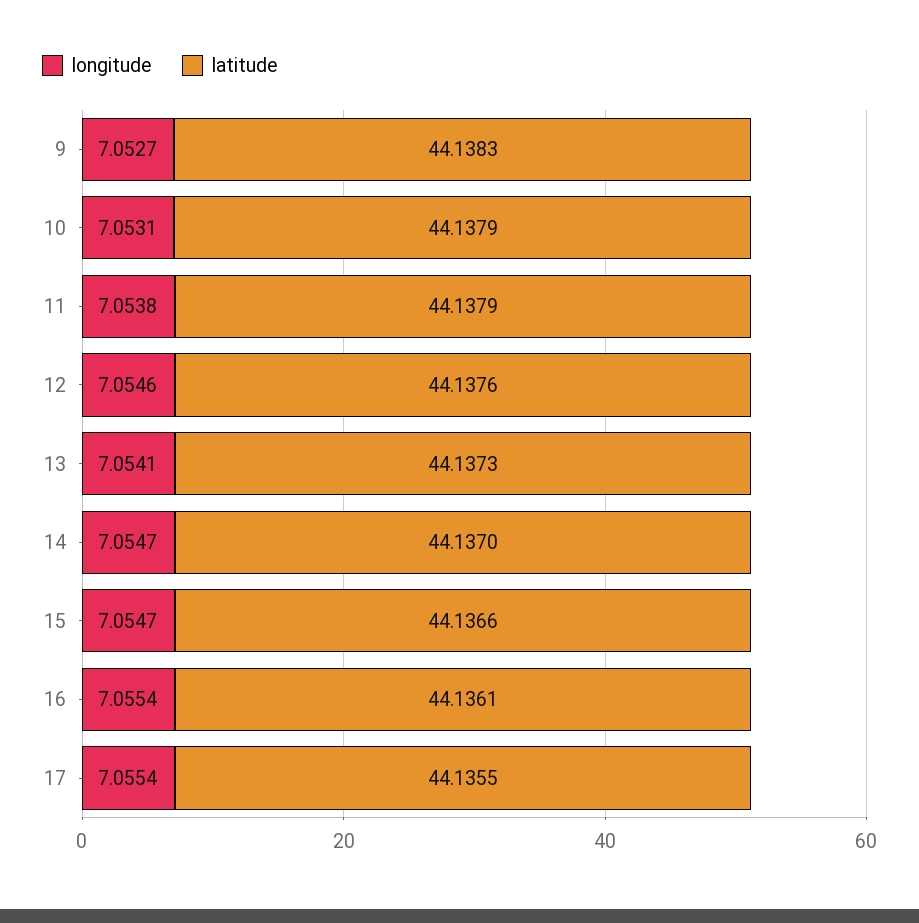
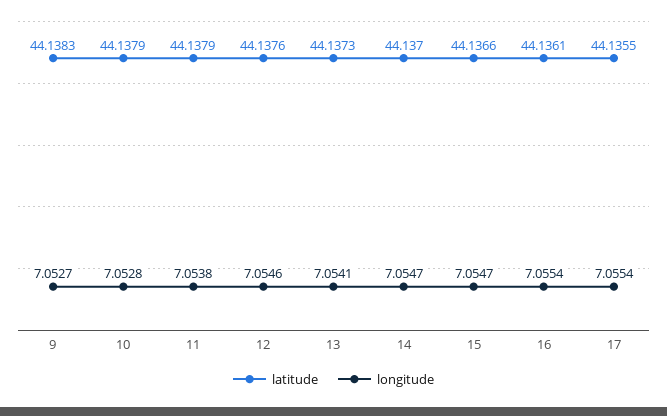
  {
    "longitude": {
      "9": 7.0527,
-     "10": 7.0531,
+     "10": 7.0528,
      "11": 7.0538,
      "12": 7.0546,
      "13": 7.0541,
      "14": 7.0547,
      "15": 7.0547,
      "16": 7.0554,
      "17": 7.0554
    },
    "latitude": {
      "9": 44.1383,
      "10": 44.1379,
      "11": 44.1379,
      "12": 44.1376,
      "13": 44.1373,
      "14": 44.137,
      "15": 44.1366,
      "16": 44.1361,
      "17": 44.1355
    }
  }

